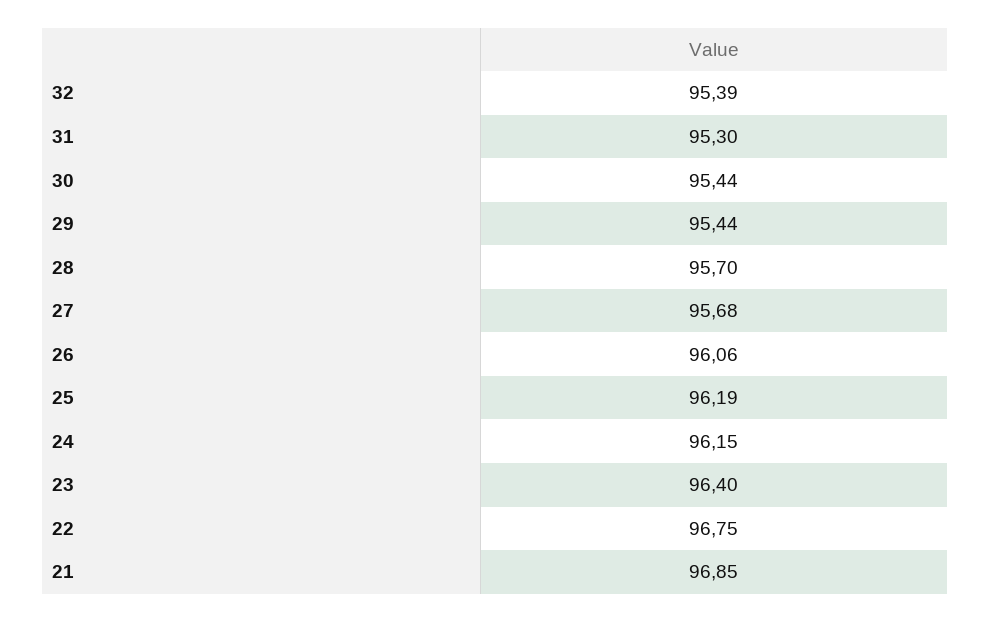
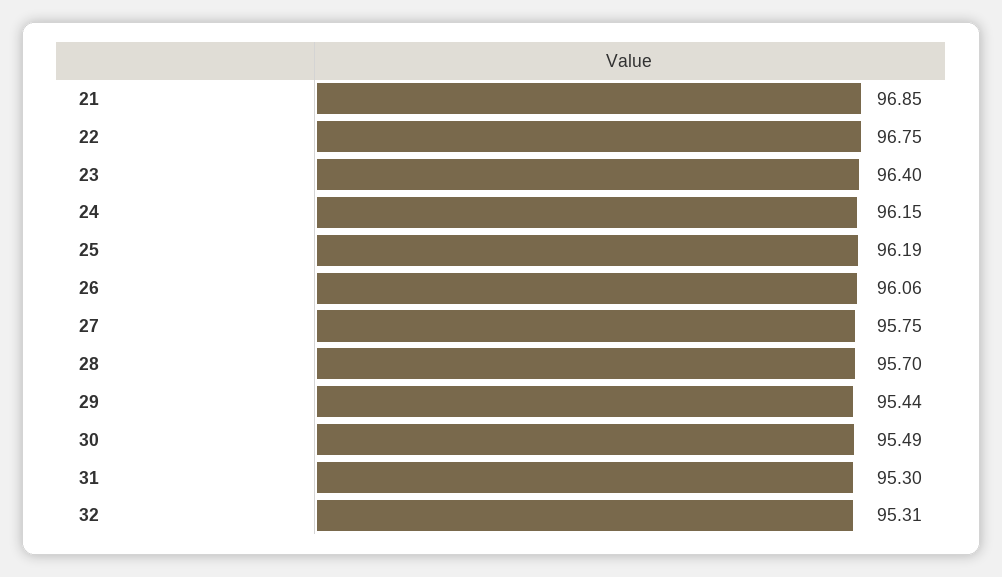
  {
-   "32": 95.39,
+   "32": 95.31,
    "31": 95.3,
-   "30": 95.44,
+   "30": 95.49,
    "29": 95.44,
    "28": 95.7,
-   "27": 95.68,
+   "27": 95.75,
    "26": 96.06,
    "25": 96.19,
    "24": 96.15,
    "23": 96.4,
    "22": 96.75,
    "21": 96.85
  }

